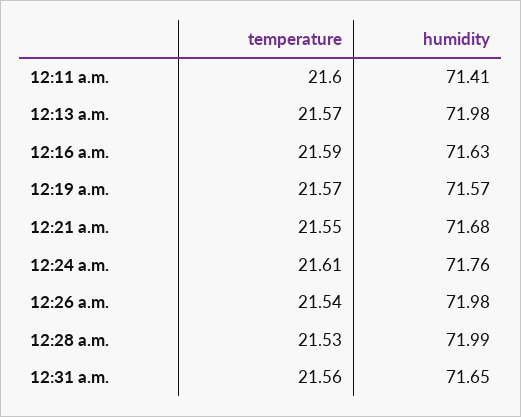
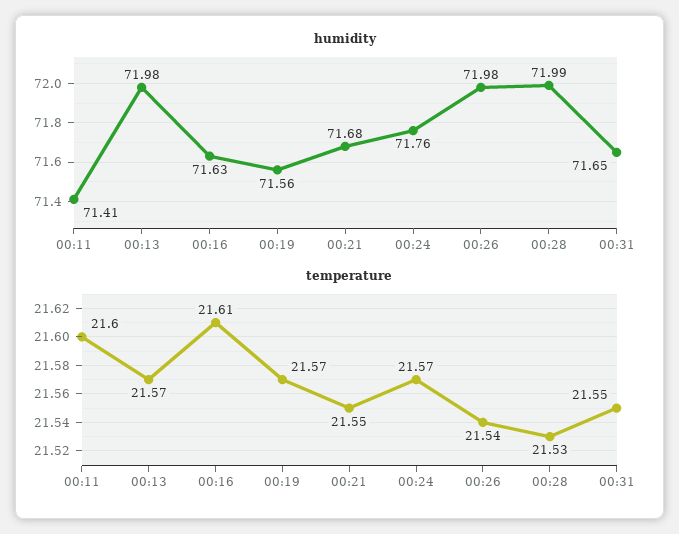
  {
    "temperature": {
      "12:11 a.m.": 21.6,
      "12:13 a.m.": 21.57,
-     "12:16 a.m.": 21.59,
+     "12:16 a.m.": 21.61,
      "12:19 a.m.": 21.57,
      "12:21 a.m.": 21.55,
-     "12:24 a.m.": 21.61,
+     "12:24 a.m.": 21.57,
      "12:26 a.m.": 21.54,
      "12:28 a.m.": 21.53,
-     "12:31 a.m.": 21.56
+     "12:31 a.m.": 21.55
    },
    "humidity": {
      "12:11 a.m.": 71.41,
      "12:13 a.m.": 71.98,
      "12:16 a.m.": 71.63,
-     "12:19 a.m.": 71.57,
+     "12:19 a.m.": 71.56,
      "12:21 a.m.": 71.68,
      "12:24 a.m.": 71.76,
      "12:26 a.m.": 71.98,
      "12:28 a.m.": 71.99,
      "12:31 a.m.": 71.65
    }
  }

